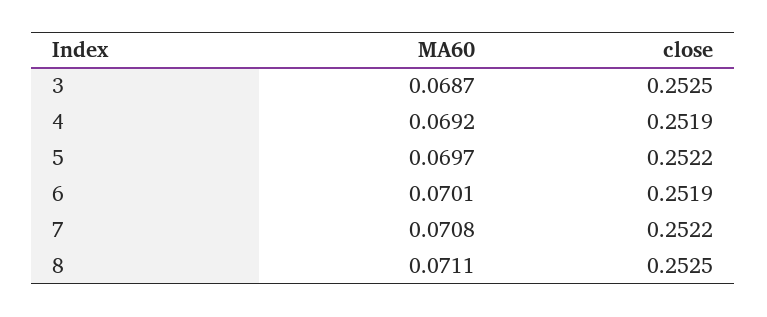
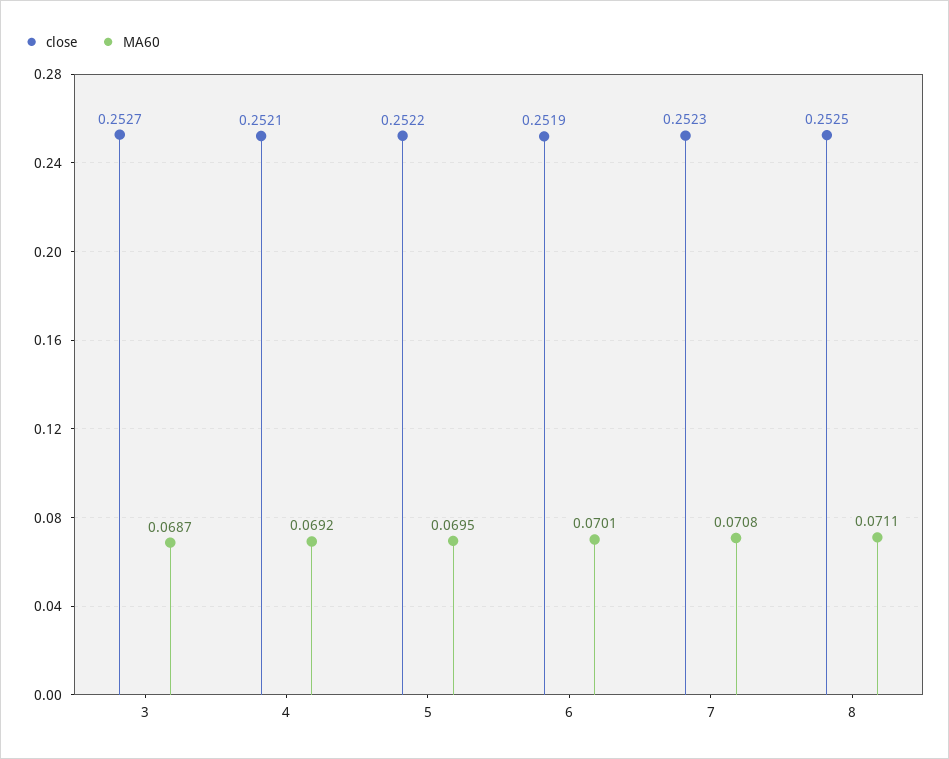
  {
    "MA60": {
      "3": 0.0687,
      "4": 0.0692,
-     "5": 0.0697,
+     "5": 0.0695,
      "6": 0.0701,
      "7": 0.0708,
      "8": 0.0711
    },
    "close": {
-     "3": 0.2525,
+     "3": 0.2527,
-     "4": 0.2519,
+     "4": 0.2521,
      "5": 0.2522,
      "6": 0.2519,
-     "7": 0.2522,
+     "7": 0.2523,
      "8": 0.2525
    }
  }

